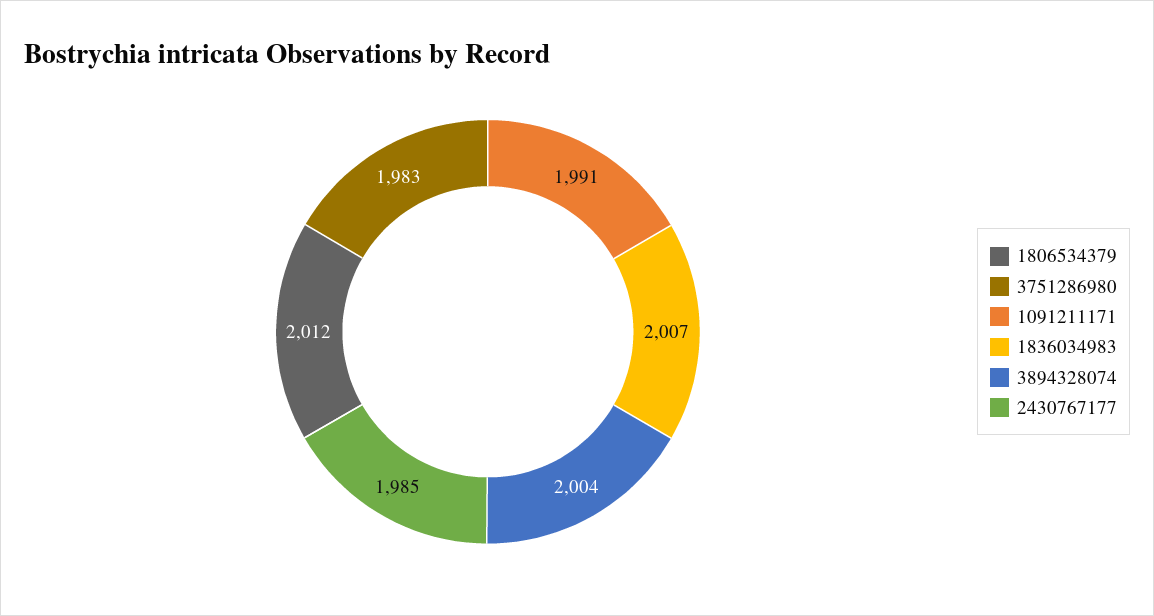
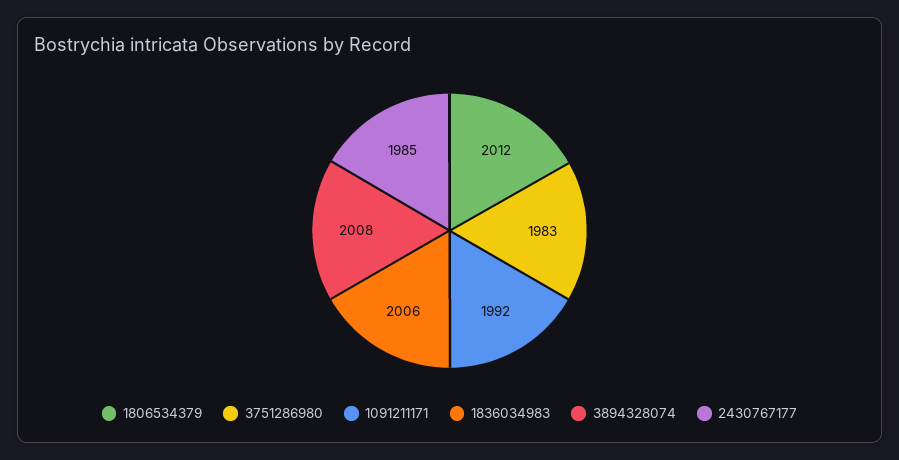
  {
    "1806534379": 2012,
    "3751286980": 1983,
-   "1091211171": 1991,
+   "1091211171": 1992,
-   "1836034983": 2007,
+   "1836034983": 2006,
-   "3894328074": 2004,
+   "3894328074": 2008,
    "2430767177": 1985
  }

